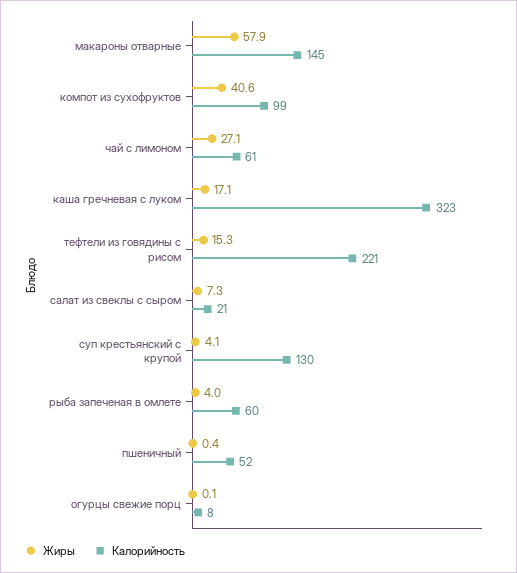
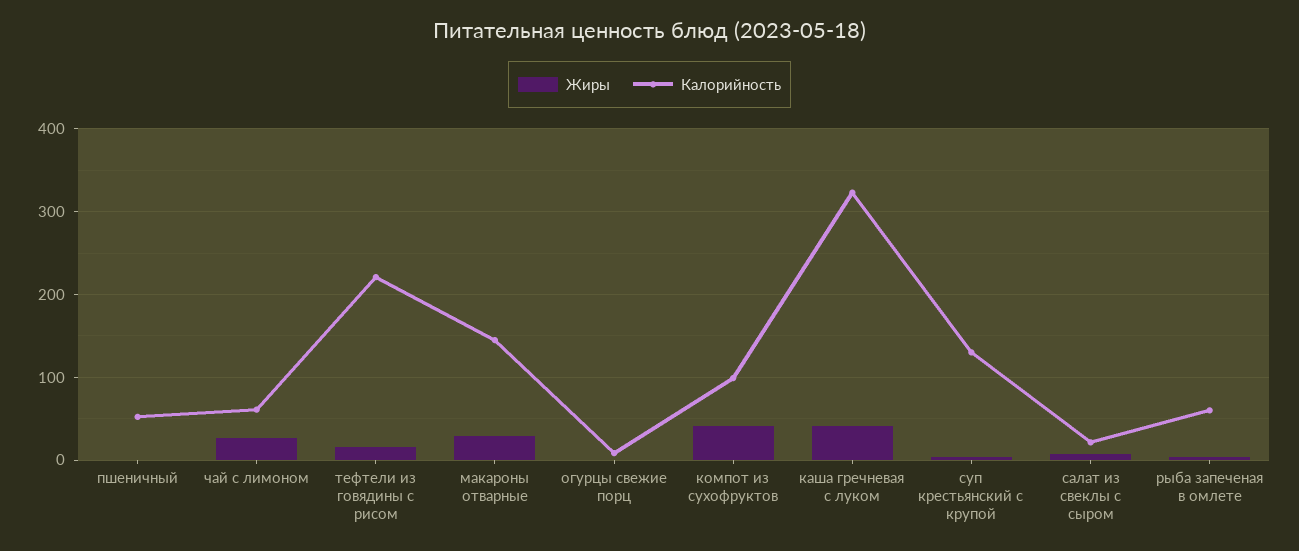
  {
    "Жиры": {
-     "макароны отварные": 57.9,
+     "макароны отварные": 30,
      "компот из сухофруктов": 40.6,
      "чай с лимоном": 27.1,
-     "каша гречневая с луком": 17.1,
+     "каша гречневая с луком": 40,
      "тефтели из говядины с рисом": 15.3,
      "салат из свеклы с сыром": 7.3,
      "суп крестьянский с крупой": 4.1,
      "рыба запеченая в омлете": 4,
      "пшеничный": 0.4,
      "огурцы свежие порц": 0.1
    },
    "Калорийность": {
      "макароны отварные": 145,
      "компот из сухофруктов": 99,
      "чай с лимоном": 61,
      "каша гречневая с луком": 323,
      "тефтели из говядины с рисом": 221,
      "салат из свеклы с сыром": 21,
      "суп крестьянский с крупой": 130,
      "рыба запеченая в омлете": 60,
      "пшеничный": 52,
      "огурцы свежие порц": 8
    }
  }

